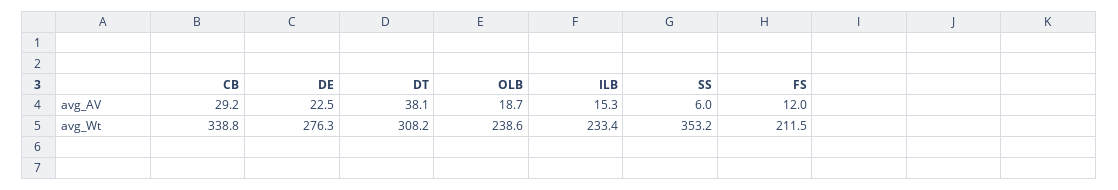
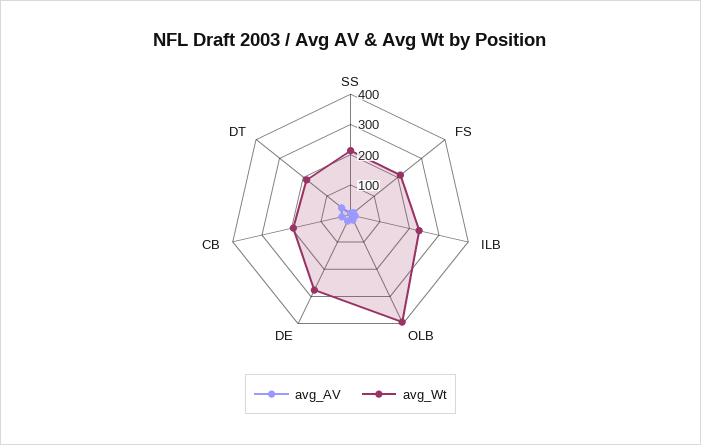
  {
    "avg_AV": {
      "CB": 29.2,
      "DE": 22.5,
      "DT": 38.1,
      "OLB": 18.7,
      "ILB": 15.3,
      "SS": 6,
      "FS": 12
    },
    "avg_Wt": {
-     "CB": 338.8,
+     "CB": 200,
      "DE": 276.3,
-     "DT": 308.2,
+     "DT": 200,
-     "OLB": 238.6,
+     "OLB": 400,
      "ILB": 233.4,
-     "SS": 353.2,
+     "SS": 200,
      "FS": 211.5
    }
  }

